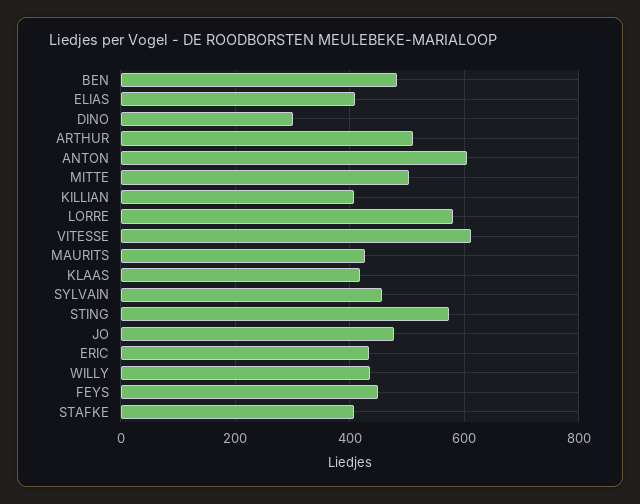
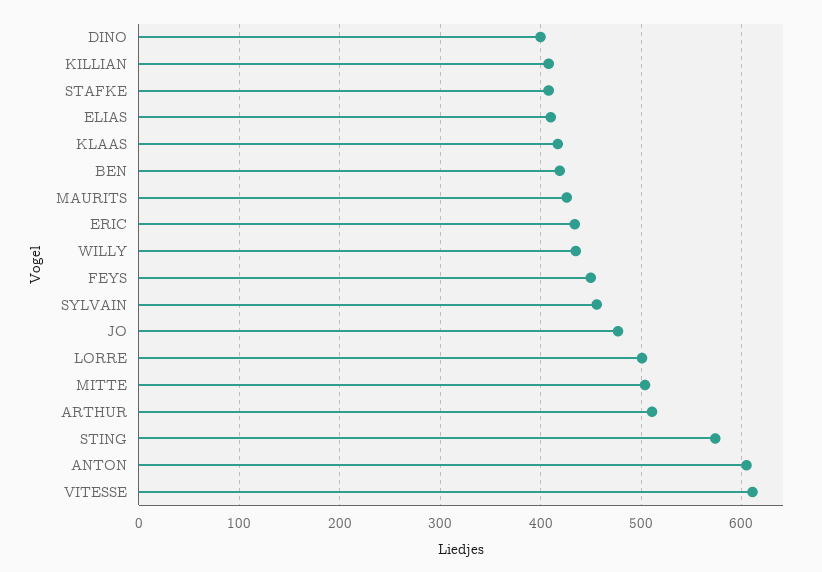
  {
-   "BEN": 480,
+   "BEN": 420,
    "ELIAS": 410,
-   "DINO": 300,
+   "DINO": 400,
    "ARTHUR": 510,
    "ANTON": 610,
    "MITTE": 500,
    "KILLIAN": 410,
-   "LORRE": 580,
+   "LORRE": 500,
    "VITESSE": 610,
    "MAURITS": 430,
    "KLAAS": 420,
    "SYLVAIN": 460,
    "STING": 570,
    "JO": 480,
    "ERIC": 430,
    "WILLY": 440,
    "FEYS": 450,
    "STAFKE": 410
  }

